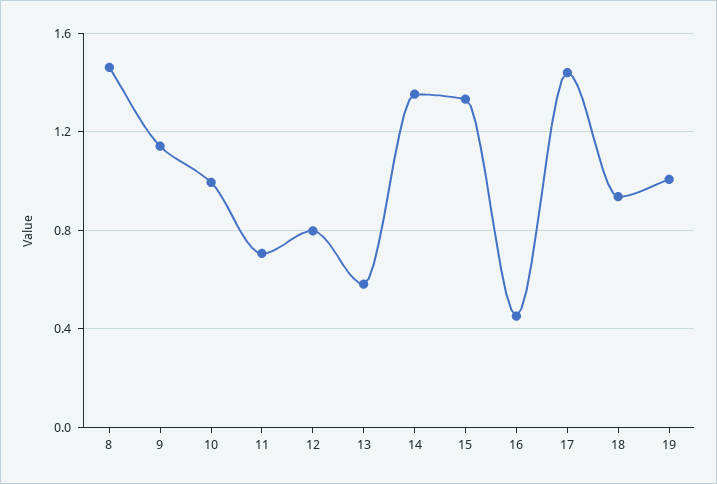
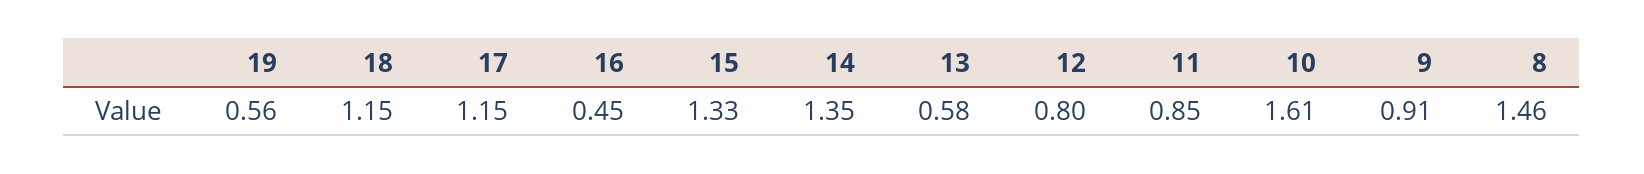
  {
    "8": 1.46,
-   "9": 1.15,
+   "9": 0.91,
-   "10": 1,
+   "10": 1.61,
-   "11": 0.7,
+   "11": 0.85,
    "12": 0.8,
    "13": 0.58,
    "14": 1.35,
    "15": 1.33,
    "16": 0.45,
-   "17": 1.45,
+   "17": 1.15,
-   "18": 0.95,
+   "18": 1.15,
-   "19": 1
+   "19": 0.56
  }

